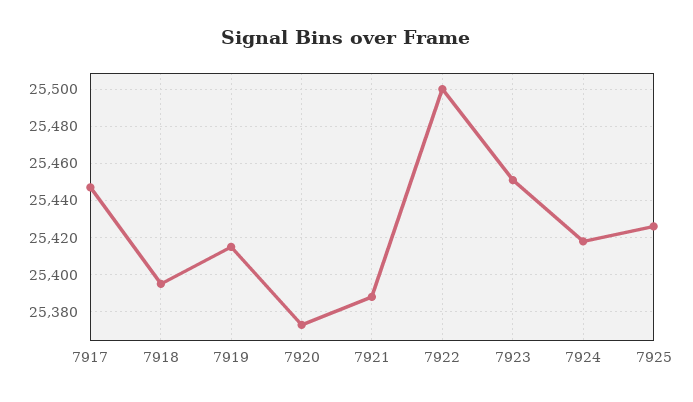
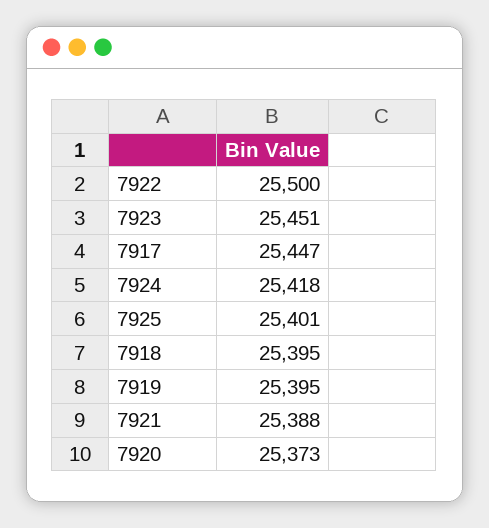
  {
    "7917": 25447,
    "7918": 25395,
-   "7919": 25415,
+   "7919": 25395,
    "7920": 25373,
    "7921": 25388,
    "7922": 25500,
    "7923": 25451,
    "7924": 25418,
-   "7925": 25425
+   "7925": 25401
  }

